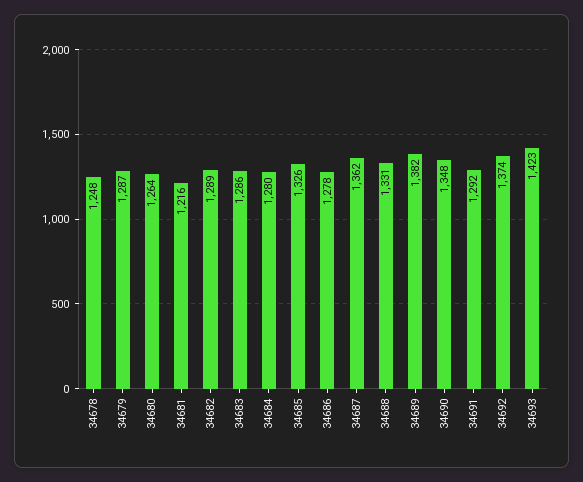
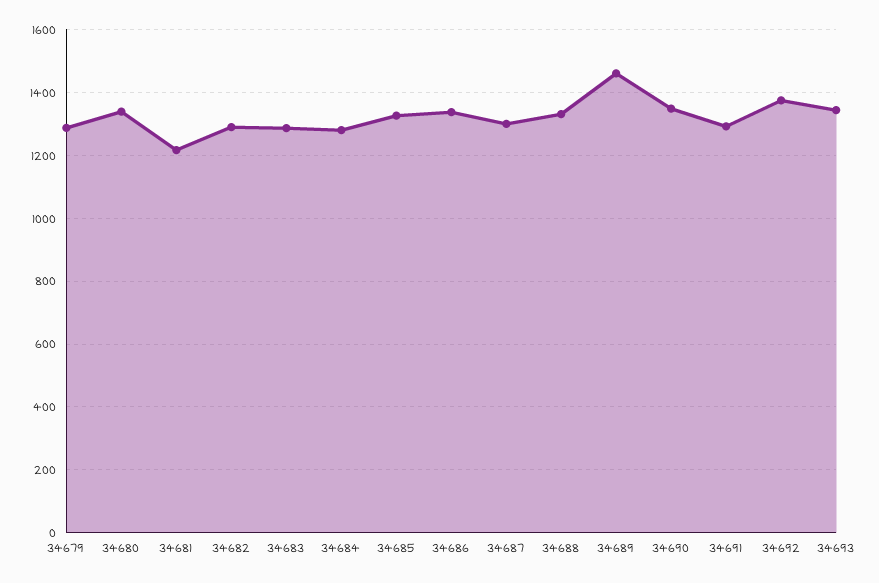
  {
-   "34678": 1248,
    "34679": 1287,
-   "34680": 1264,
+   "34680": 1340,
    "34681": 1216,
    "34682": 1289,
    "34683": 1286,
    "34684": 1280,
    "34685": 1326,
-   "34686": 1278,
+   "34686": 1340,
-   "34687": 1362,
+   "34687": 1300,
    "34688": 1331,
-   "34689": 1382,
+   "34689": 1460,
    "34690": 1348,
    "34691": 1292,
    "34692": 1374,
-   "34693": 1423
+   "34693": 1340
  }

